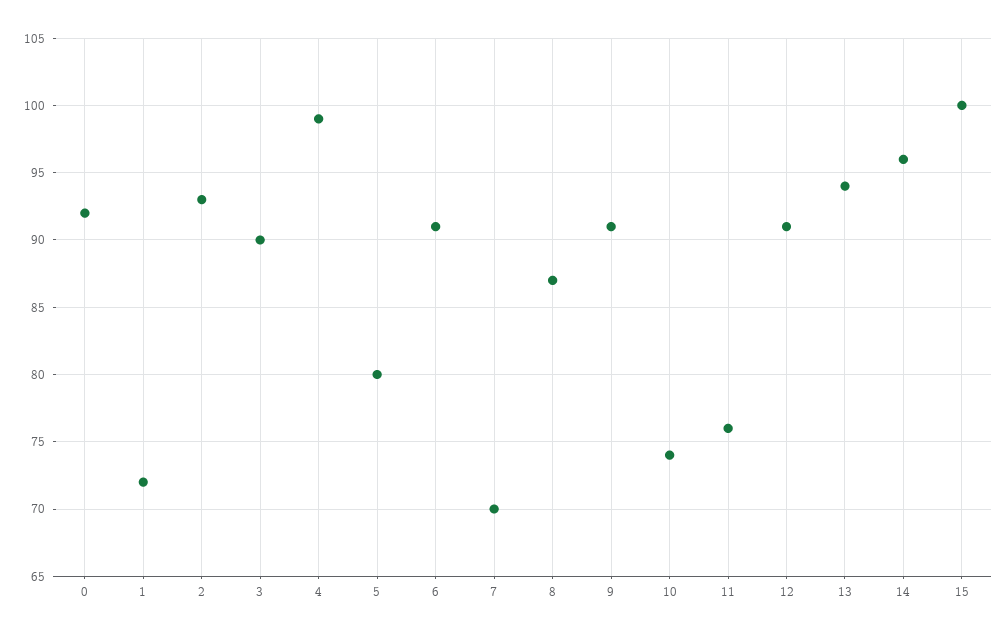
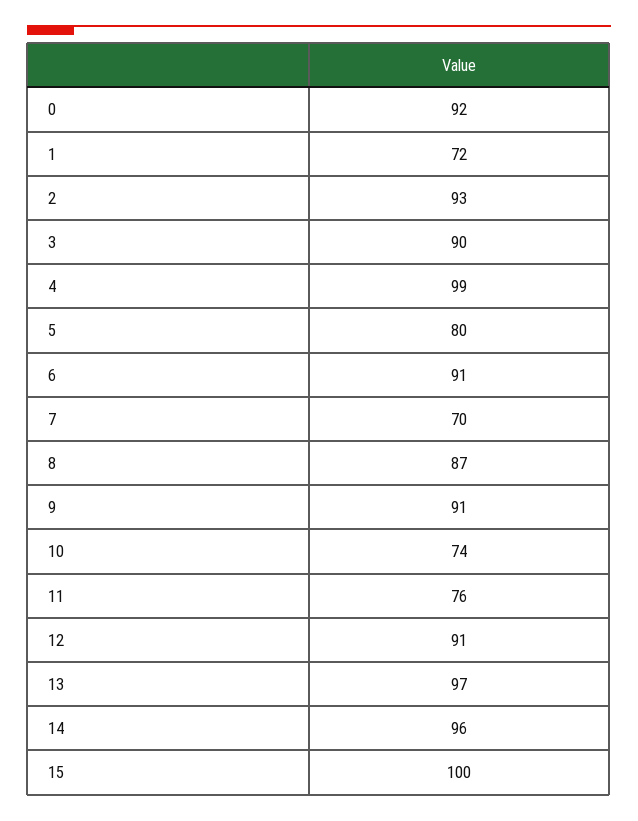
  {
    "0": 92,
    "1": 72,
    "2": 93,
    "3": 90,
    "4": 99,
    "5": 80,
    "6": 91,
    "7": 70,
    "8": 87,
    "9": 91,
    "10": 74,
    "11": 76,
    "12": 91,
-   "13": 94,
+   "13": 97,
    "14": 96,
    "15": 100
  }

